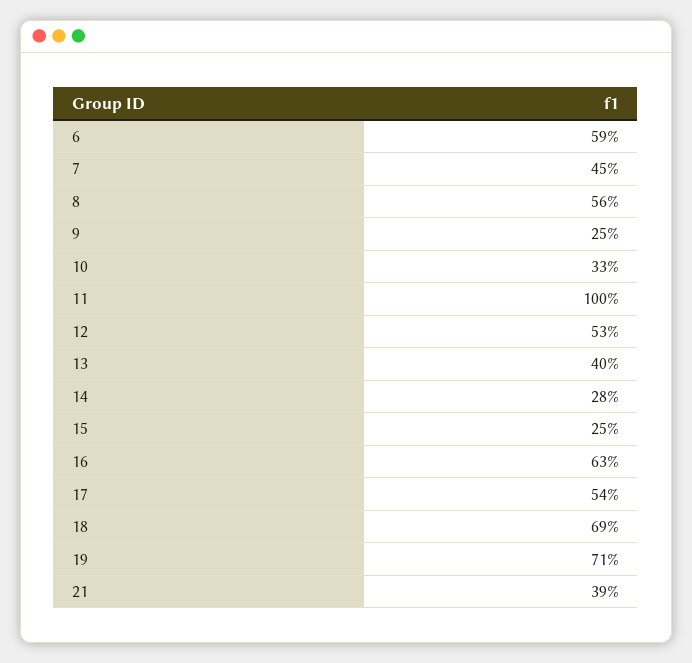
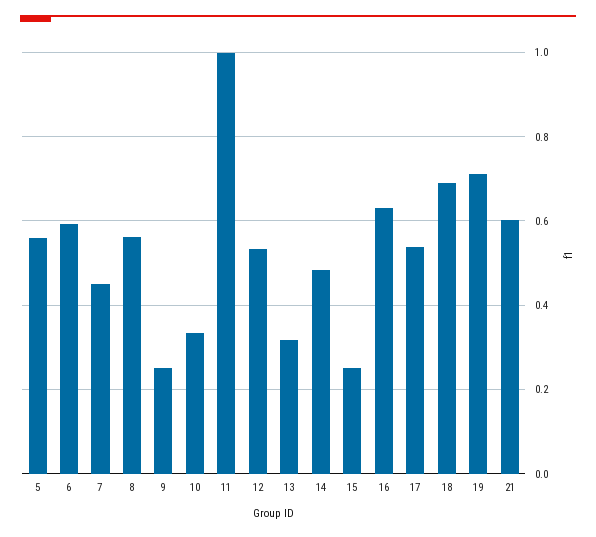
  {
    "6": 0.59,
    "7": 0.45,
    "8": 0.56,
    "9": 0.25,
    "10": 0.33,
    "11": 1,
    "12": 0.53,
-   "13": 0.4,
+   "13": 0.32,
-   "14": 0.28,
+   "14": 0.48,
    "15": 0.25,
    "16": 0.63,
    "17": 0.54,
    "18": 0.69,
    "19": 0.71,
-   "21": 0.39
+   "21": 0.6,
+   "5": 0.56
  }

